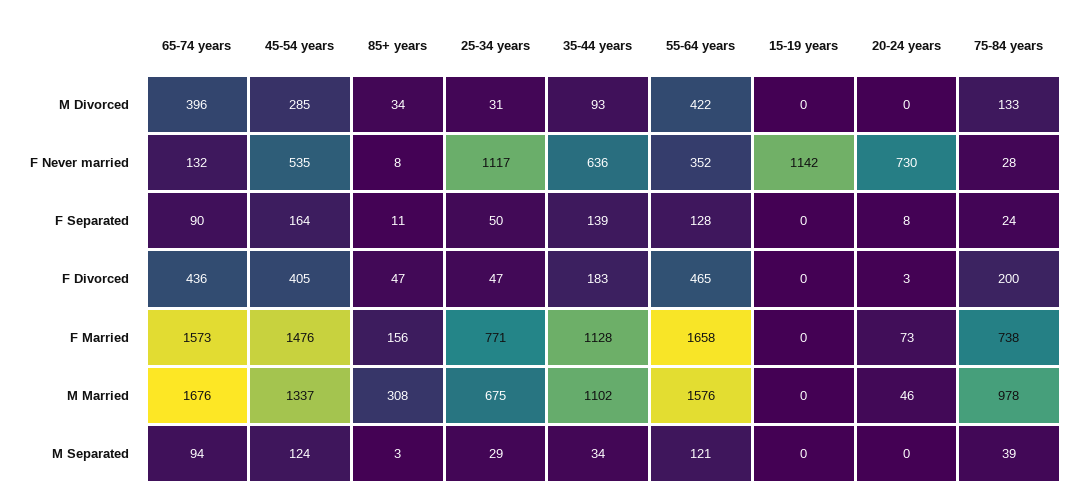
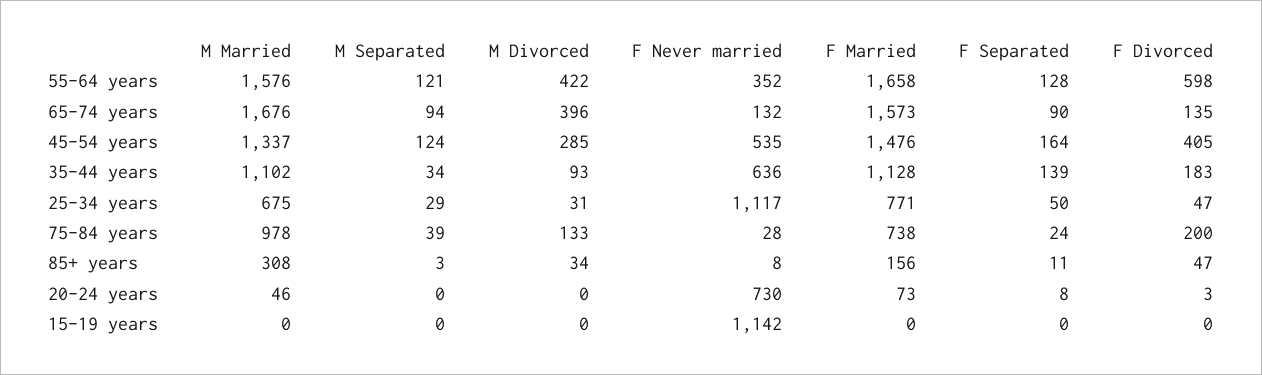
  {
    "65-74 years": {
      "M Divorced": 396,
      "F Never married": 132,
      "F Separated": 90,
-     "F Divorced": 436,
+     "F Divorced": 135,
      "F Married": 1573,
      "M Married": 1676,
      "M Separated": 94
    },
    "45-54 years": {
      "M Divorced": 285,
      "F Never married": 535,
      "F Separated": 164,
      "F Divorced": 405,
      "F Married": 1476,
      "M Married": 1337,
      "M Separated": 124
    },
    "85+ years": {
      "M Divorced": 34,
      "F Never married": 8,
      "F Separated": 11,
      "F Divorced": 47,
      "F Married": 156,
      "M Married": 308,
      "M Separated": 3
    },
    "25-34 years": {
      "M Divorced": 31,
      "F Never married": 1117,
      "F Separated": 50,
      "F Divorced": 47,
      "F Married": 771,
      "M Married": 675,
      "M Separated": 29
    },
    "35-44 years": {
      "M Divorced": 93,
      "F Never married": 636,
      "F Separated": 139,
      "F Divorced": 183,
      "F Married": 1128,
      "M Married": 1102,
      "M Separated": 34
    },
    "55-64 years": {
      "M Divorced": 422,
      "F Never married": 352,
      "F Separated": 128,
-     "F Divorced": 465,
+     "F Divorced": 598,
      "F Married": 1658,
      "M Married": 1576,
      "M Separated": 121
    },
    "15-19 years": {
      "M Divorced": 0,
      "F Never married": 1142,
      "F Separated": 0,
      "F Divorced": 0,
      "F Married": 0,
      "M Married": 0,
      "M Separated": 0
    },
    "20-24 years": {
      "M Divorced": 0,
      "F Never married": 730,
      "F Separated": 8,
      "F Divorced": 3,
      "F Married": 73,
      "M Married": 46,
      "M Separated": 0
    },
    "75-84 years": {
      "M Divorced": 133,
      "F Never married": 28,
      "F Separated": 24,
      "F Divorced": 200,
      "F Married": 738,
      "M Married": 978,
      "M Separated": 39
    }
  }

